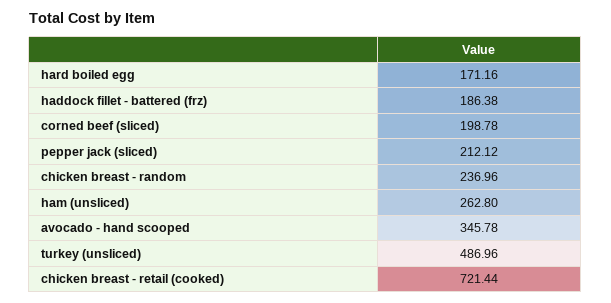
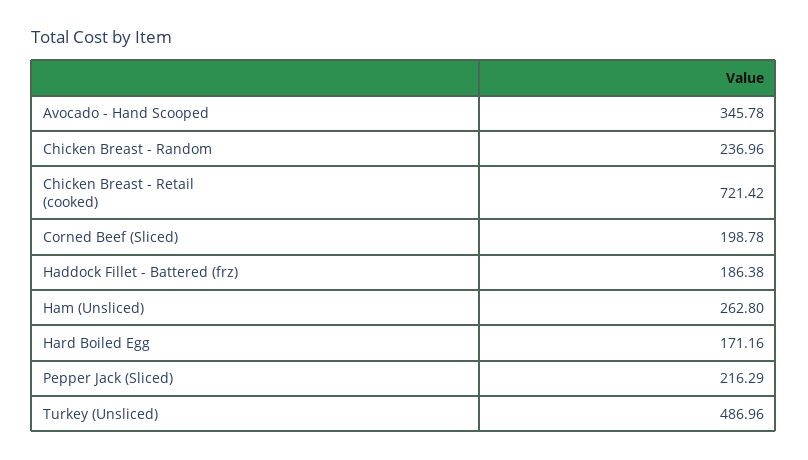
  {
    "hard boiled egg": 171.16,
    "haddock fillet - battered (frz)": 186.38,
    "corned beef (sliced)": 198.78,
-   "pepper jack (sliced)": 212.12,
+   "pepper jack (sliced)": 216.29,
    "chicken breast - random": 236.96,
    "ham (unsliced)": 262.8,
    "avocado - hand scooped": 345.78,
    "turkey (unsliced)": 486.96,
-   "chicken breast - retail (cooked)": 721.44
+   "chicken breast - retail (cooked)": 721.42
  }

